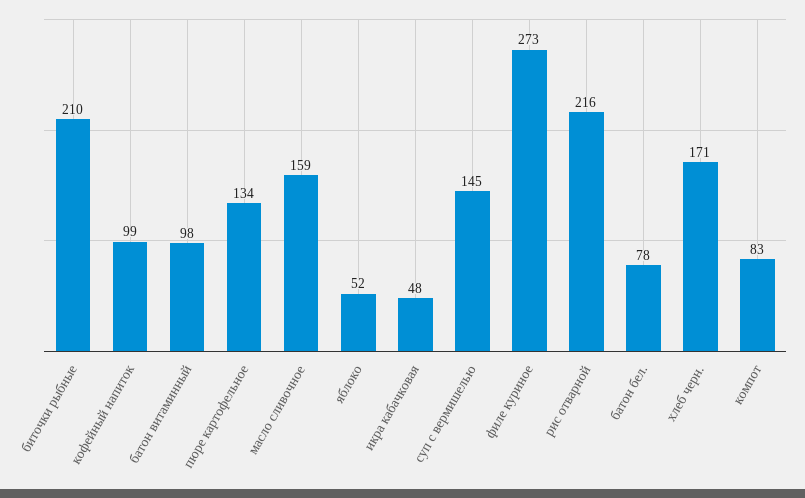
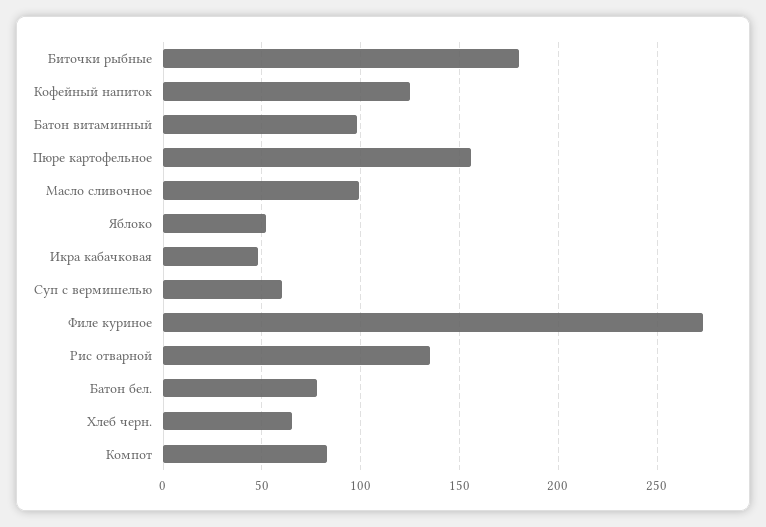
  {
-   "биточки рыбные": 210,
+   "биточки рыбные": 180,
-   "кофейный напиток": 99,
+   "кофейный напиток": 125,
    "батон витаминный": 98,
-   "пюре картофельное": 134,
+   "пюре картофельное": 155,
-   "масло сливочное": 159,
+   "масло сливочное": 100,
    "яблоко": 52,
    "икра кабачковая": 48,
-   "суп с вермишелью": 145,
+   "суп с вермишелью": 60,
    "филе куриное": 273,
-   "рис отварной": 216,
+   "рис отварной": 135,
    "батон бел.": 78,
-   "хлеб черн.": 171,
+   "хлеб черн.": 65,
    "компот": 83
  }

